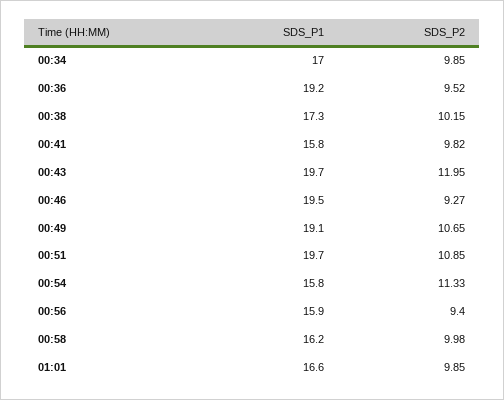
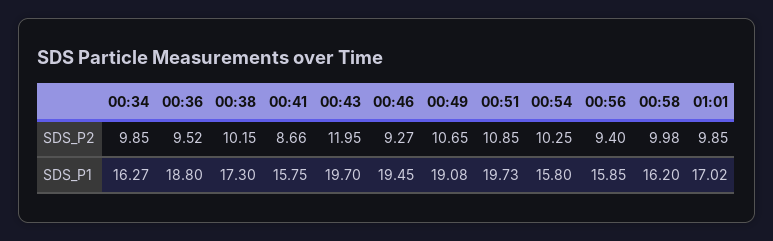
  {
    "SDS_P1": {
-     "00:34": 17,
+     "00:34": 16.27,
-     "00:36": 19.2,
+     "00:36": 18.8,
      "00:38": 17.3,
      "00:41": 15.75,
      "00:43": 19.7,
      "00:46": 19.45,
      "00:49": 19.08,
      "00:51": 19.73,
      "00:54": 15.8,
      "00:56": 15.85,
      "00:58": 16.2,
-     "01:01": 16.6
+     "01:01": 17.02
    },
    "SDS_P2": {
      "00:34": 9.85,
      "00:36": 9.52,
      "00:38": 10.15,
-     "00:41": 9.82,
+     "00:41": 8.66,
      "00:43": 11.95,
      "00:46": 9.27,
      "00:49": 10.65,
      "00:51": 10.85,
-     "00:54": 11.33,
+     "00:54": 10.25,
      "00:56": 9.4,
      "00:58": 9.98,
      "01:01": 9.85
    }
  }

